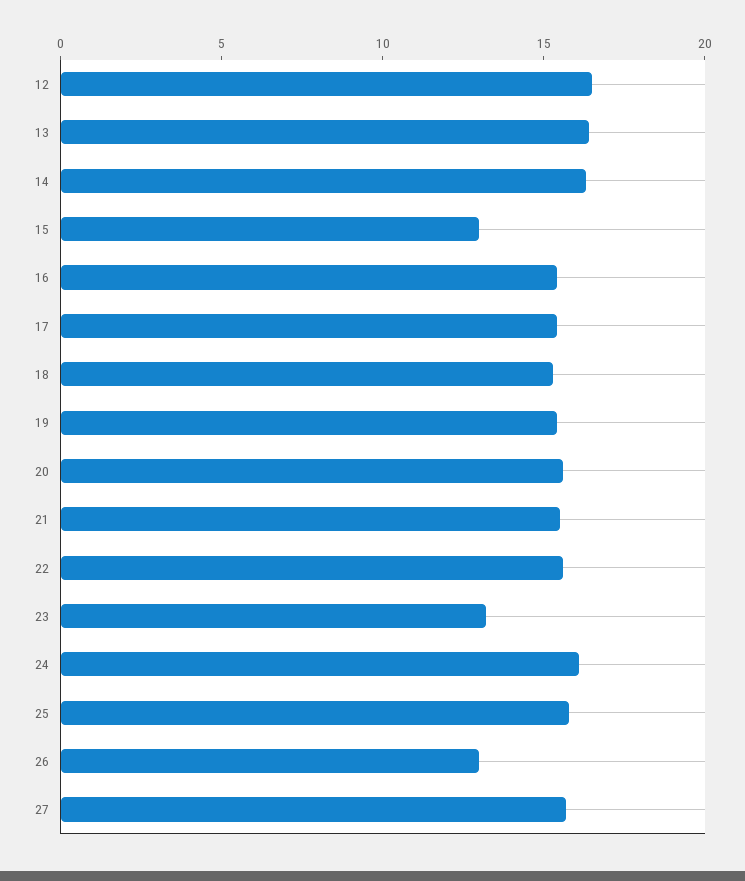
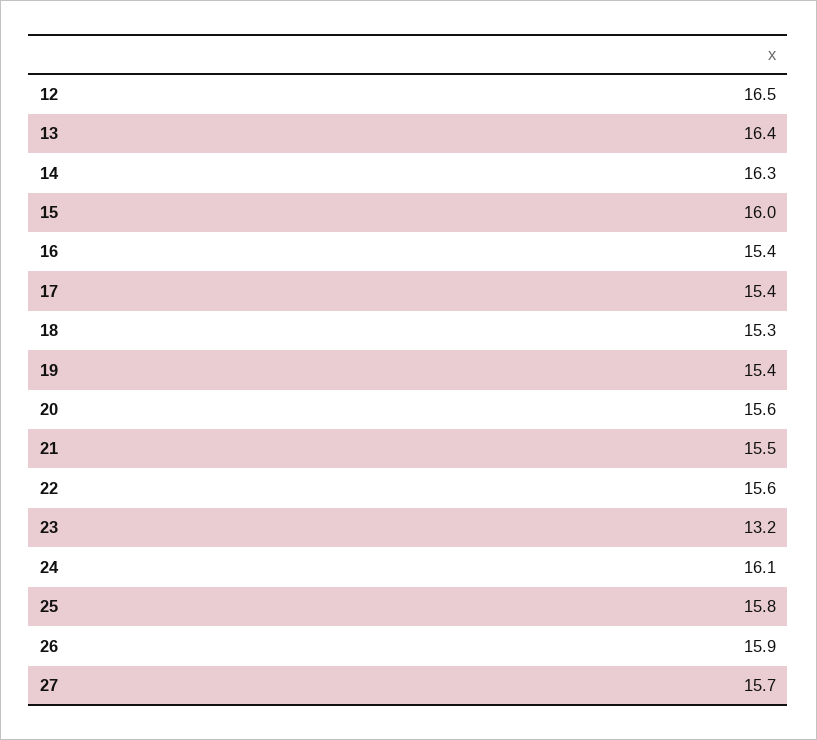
  {
    "12": 16.5,
    "13": 16.4,
    "14": 16.3,
-   "15": 13,
+   "15": 16,
    "16": 15.4,
    "17": 15.4,
    "18": 15.3,
    "19": 15.4,
    "20": 15.6,
    "21": 15.5,
    "22": 15.6,
    "23": 13.2,
    "24": 16.1,
    "25": 15.8,
-   "26": 13,
+   "26": 15.9,
    "27": 15.7
  }

